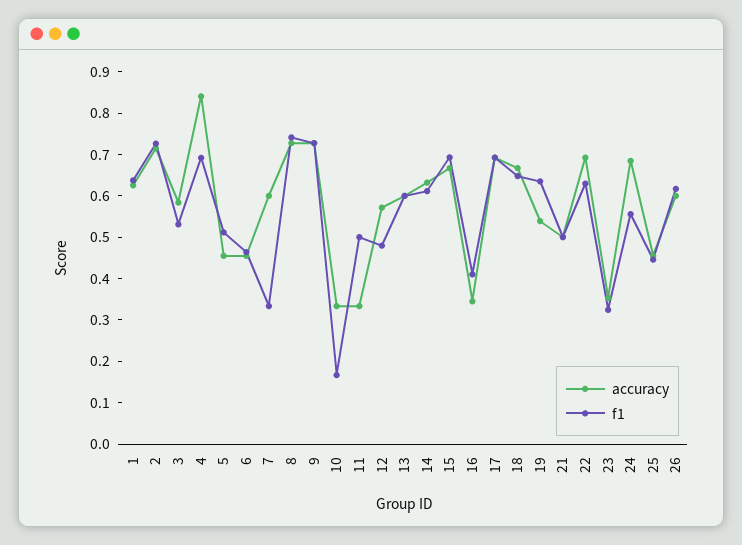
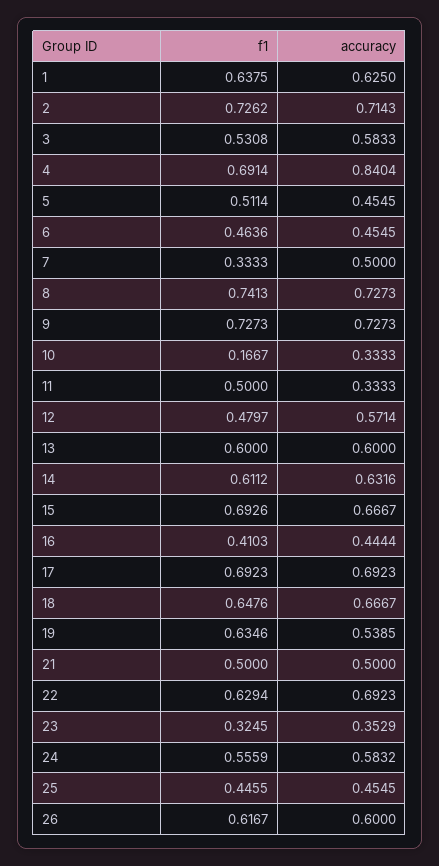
  {
    "accuracy": {
      "1": 0.625,
      "2": 0.7143,
      "3": 0.5833,
      "4": 0.8404,
      "5": 0.4545,
      "6": 0.4545,
-     "7": 0.6,
+     "7": 0.5,
      "8": 0.7273,
      "9": 0.7273,
      "10": 0.3333,
      "11": 0.3333,
      "12": 0.5714,
      "13": 0.6,
      "14": 0.6316,
      "15": 0.6667,
-     "16": 0.34,
+     "16": 0.4444,
      "17": 0.6923,
      "18": 0.6667,
      "19": 0.5385,
      "21": 0.5,
      "22": 0.6923,
      "23": 0.3529,
-     "24": 0.68,
+     "24": 0.5832,
      "25": 0.4545,
      "26": 0.6
    },
    "f1": {
      "1": 0.6375,
      "2": 0.7262,
      "3": 0.5308,
      "4": 0.6914,
      "5": 0.5114,
      "6": 0.4636,
      "7": 0.3333,
      "8": 0.7413,
      "9": 0.7273,
      "10": 0.1667,
      "11": 0.5,
      "12": 0.4797,
      "13": 0.6,
      "14": 0.6112,
      "15": 0.6926,
      "16": 0.4103,
      "17": 0.6923,
      "18": 0.6476,
      "19": 0.6346,
      "21": 0.5,
      "22": 0.6294,
      "23": 0.3245,
      "24": 0.5559,
      "25": 0.4455,
      "26": 0.6167
    }
  }

